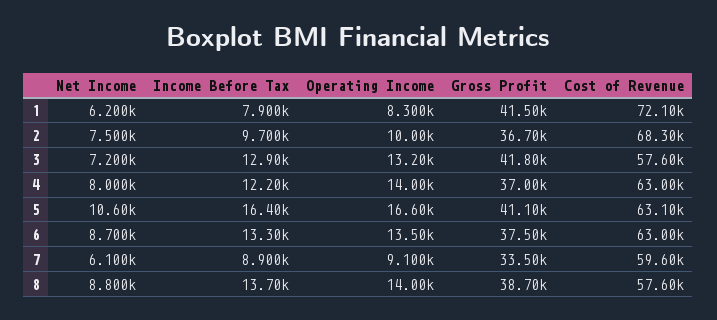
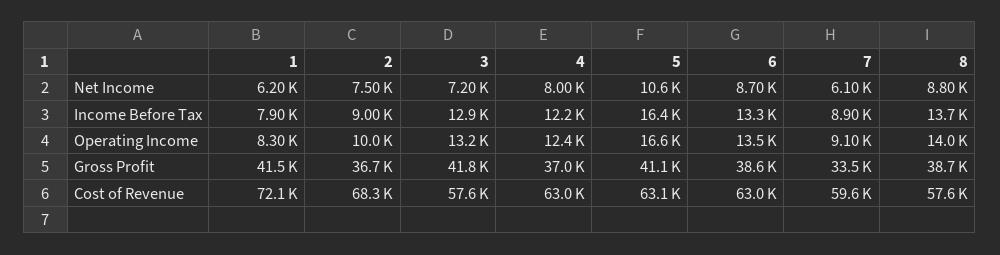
  {
    "Net Income": {
      "1": 6200,
      "2": 7500,
      "3": 7200,
      "4": 8000,
      "5": 10600,
      "6": 8700,
      "7": 6100,
      "8": 8800
    },
    "Income Before Tax": {
      "1": 7900,
-     "2": 9700,
+     "2": 9000,
      "3": 12900,
      "4": 12200,
      "5": 16400,
      "6": 13300,
      "7": 8900,
      "8": 13700
    },
    "Operating Income": {
      "1": 8300,
      "2": 10000,
      "3": 13200,
-     "4": 14000,
+     "4": 12400,
      "5": 16600,
      "6": 13500,
      "7": 9100,
      "8": 14000
    },
    "Gross Profit": {
      "1": 41500,
      "2": 36700,
      "3": 41800,
      "4": 37000,
      "5": 41100,
-     "6": 37500,
+     "6": 38600,
      "7": 33500,
      "8": 38700
    },
    "Cost of Revenue": {
      "1": 72100,
      "2": 68300,
      "3": 57600,
      "4": 63000,
      "5": 63100,
      "6": 63000,
      "7": 59600,
      "8": 57600
    }
  }

